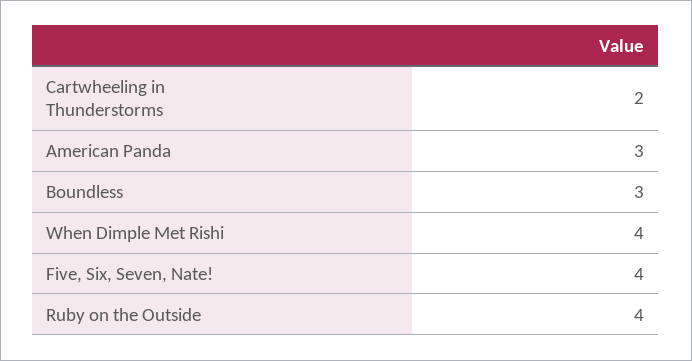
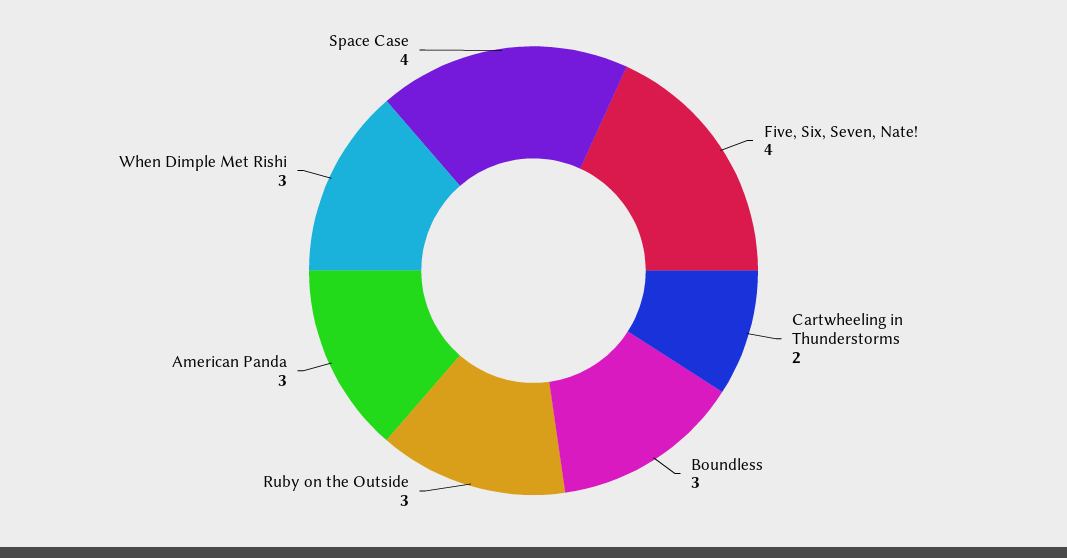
  {
    "Cartwheeling in Thunderstorms": 2,
    "American Panda": 3,
    "Boundless": 3,
-   "When Dimple Met Rishi": 4,
+   "When Dimple Met Rishi": 3,
    "Five, Six, Seven, Nate!": 4,
-   "Ruby on the Outside": 4
+   "Ruby on the Outside": 3,
+   "Space Case": 4
  }

